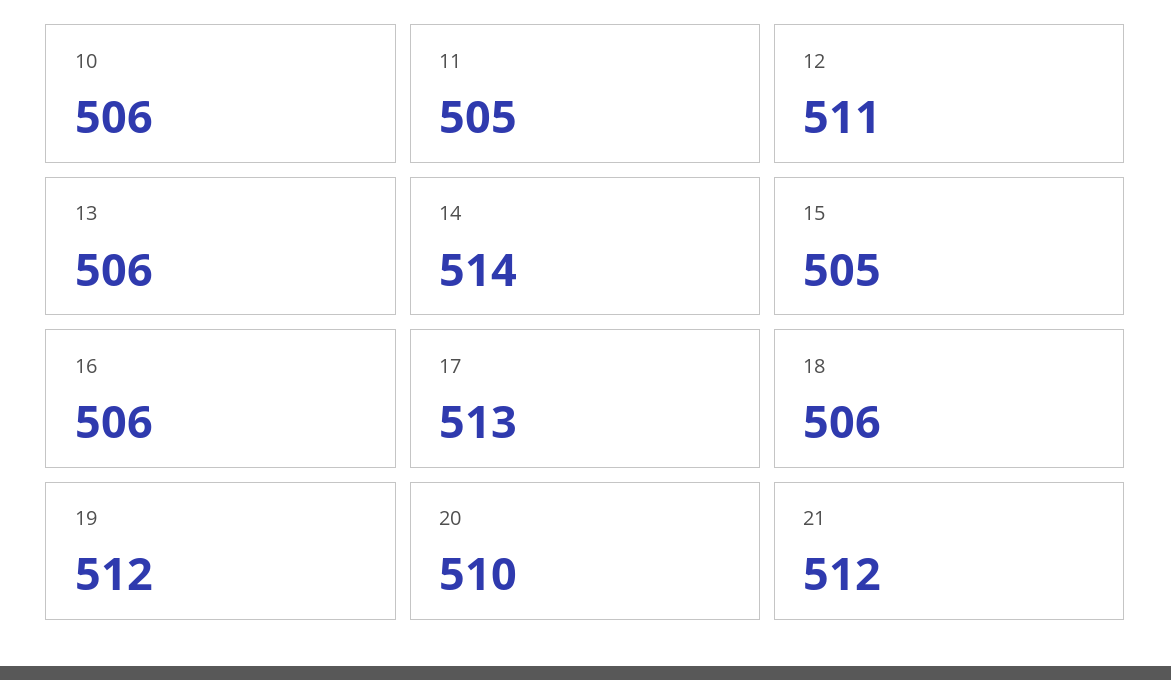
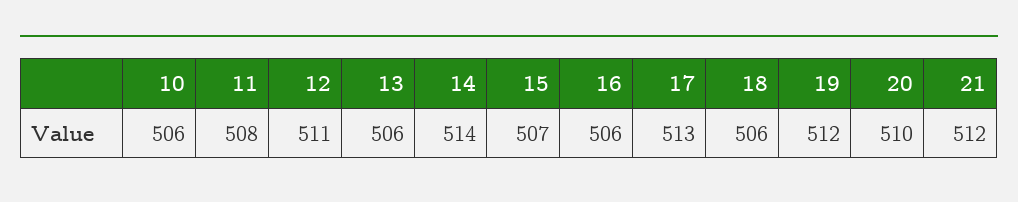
  {
    "10": 506,
-   "11": 505,
+   "11": 508,
    "12": 511,
    "13": 506,
    "14": 514,
-   "15": 505,
+   "15": 507,
    "16": 506,
    "17": 513,
    "18": 506,
    "19": 512,
    "20": 510,
    "21": 512
  }

